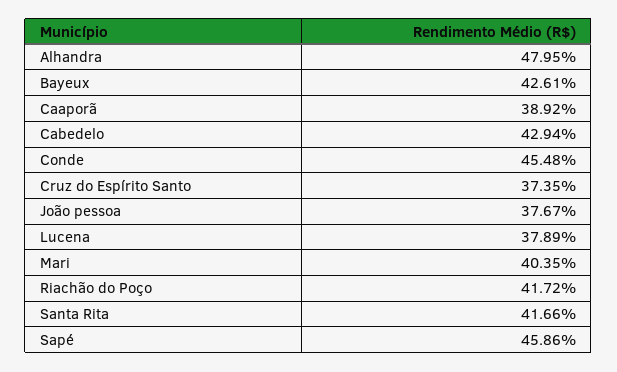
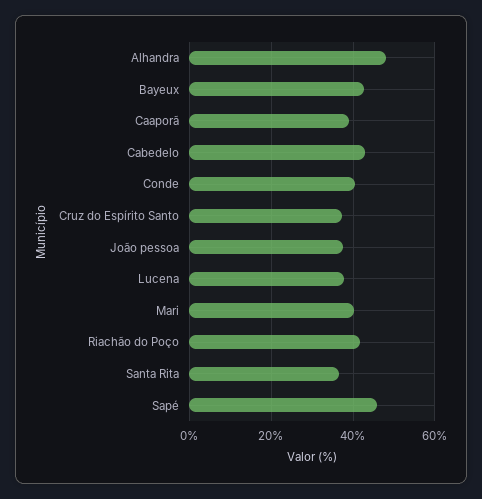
  {
    "Alhandra": 47.95,
    "Bayeux": 42.61,
    "Caaporã": 38.92,
    "Cabedelo": 42.94,
-   "Conde": 45.48,
+   "Conde": 40,
    "Cruz do Espírito Santo": 37.35,
    "João pessoa": 37.67,
    "Lucena": 37.89,
    "Mari": 40.35,
    "Riachão do Poço": 41.72,
-   "Santa Rita": 41.66,
+   "Santa Rita": 36,
    "Sapé": 45.86
  }

